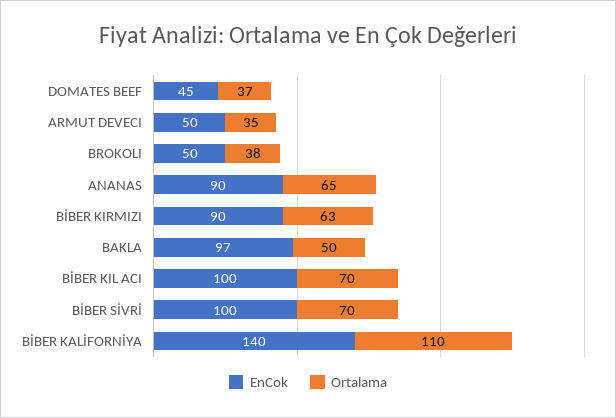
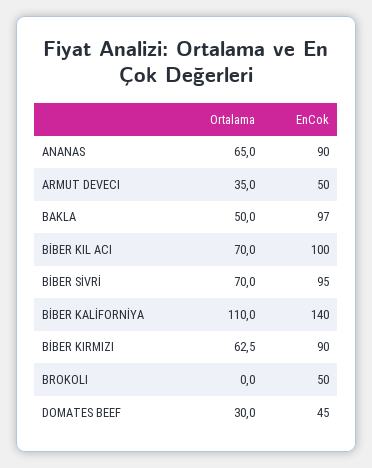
  {
    "EnCok": {
      "DOMATES BEEF": 45,
      "ARMUT DEVECI": 50,
      "BROKOLI": 50,
      "ANANAS": 90,
      "BİBER KIRMIZI": 90,
      "BAKLA": 97,
      "BİBER KIL ACI": 100,
-     "BİBER SİVRİ": 100,
+     "BİBER SİVRİ": 95,
      "BİBER KALİFORNİYA": 140
    },
    "Ortalama": {
-     "DOMATES BEEF": 37,
+     "DOMATES BEEF": 30,
      "ARMUT DEVECI": 35,
-     "BROKOLI": 38,
+     "BROKOLI": 0,
      "ANANAS": 65,
      "BİBER KIRMIZI": 62.5,
      "BAKLA": 50,
      "BİBER KIL ACI": 70,
      "BİBER SİVRİ": 70,
      "BİBER KALİFORNİYA": 110
    }
  }

